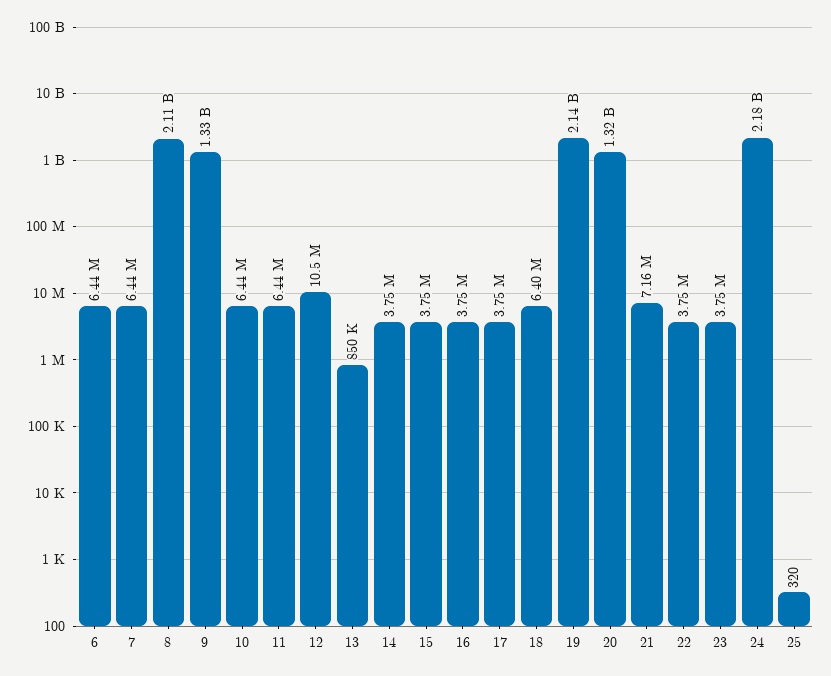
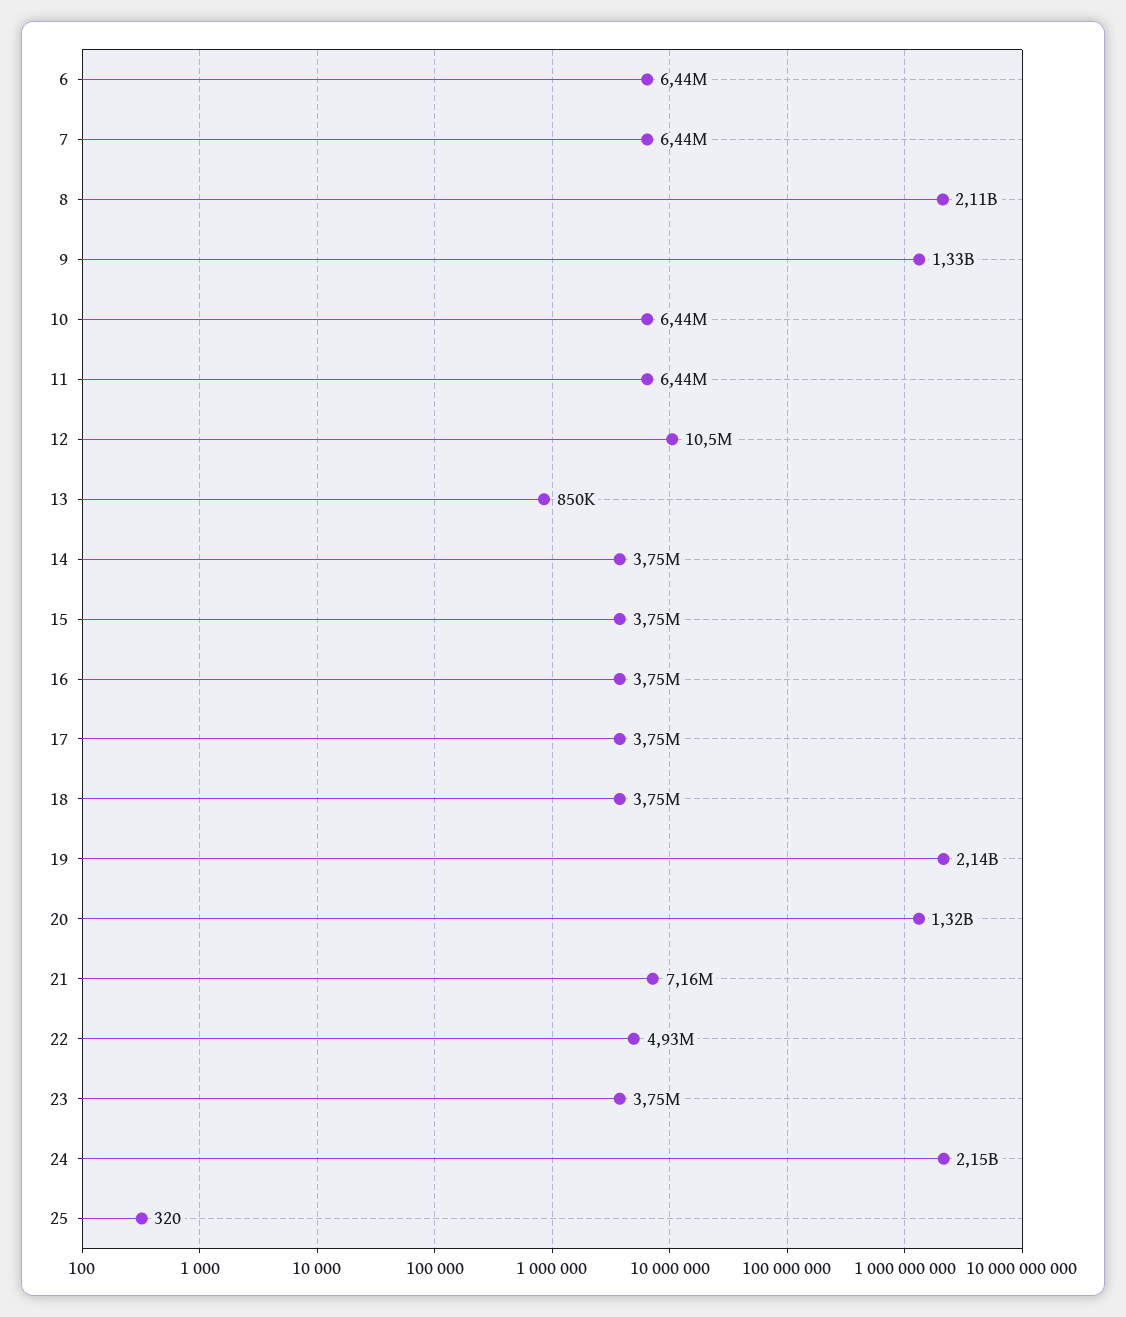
  {
    "6": 6440000,
    "7": 6440000,
    "8": 2110000000,
    "9": 1330000000,
    "10": 6440000,
    "11": 6440000,
    "12": 10500000,
    "13": 850000,
    "14": 3750000,
    "15": 3750000,
    "16": 3750000,
    "17": 3750000,
-   "18": 6400000,
+   "18": 3750000,
    "19": 2140000000,
    "20": 1320000000,
    "21": 7160000,
-   "22": 3750000,
+   "22": 4930000,
    "23": 3750000,
-   "24": 2180000000,
+   "24": 2150000000,
    "25": 320
  }

